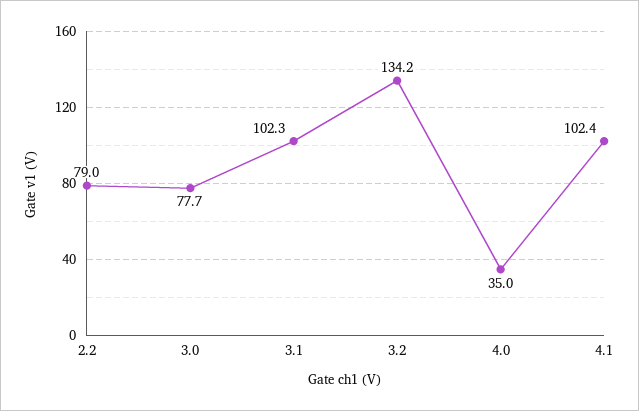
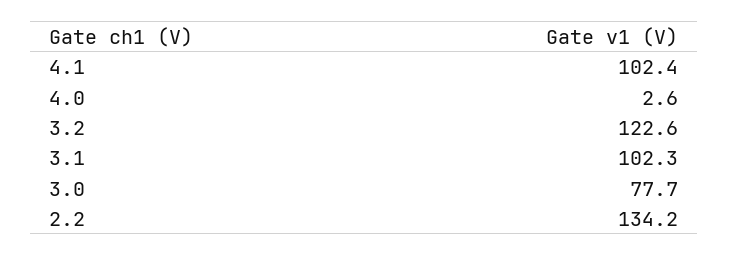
  {
-   "2.2": 79,
+   "2.2": 134.2,
    "3.0": 77.7,
    "3.1": 102.3,
-   "3.2": 134.2,
+   "3.2": 122.6,
-   "4.0": 35,
+   "4.0": 2.6,
    "4.1": 102.4
  }

